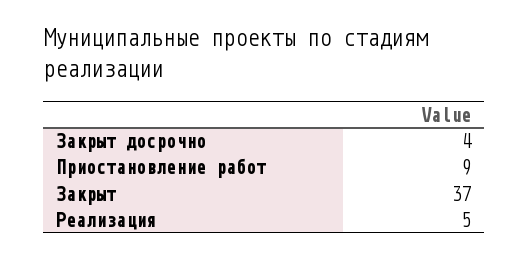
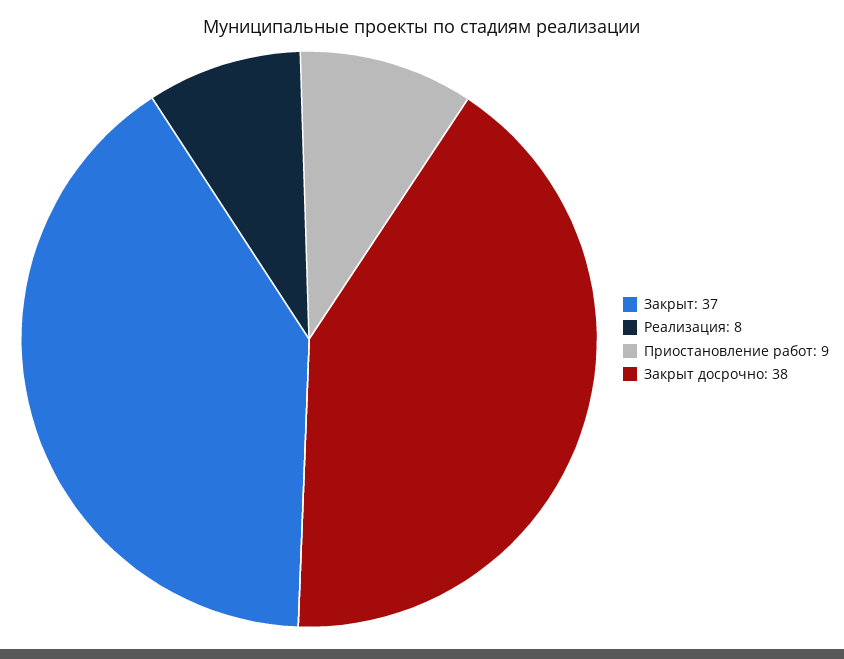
  {
-   "Закрыт досрочно": 4,
+   "Закрыт досрочно": 38,
    "Приостановление работ": 9,
    "Закрыт": 37,
-   "Реализация": 5
+   "Реализация": 8
  }

